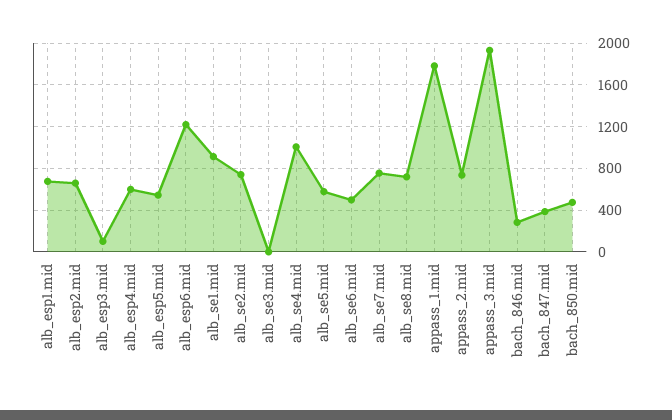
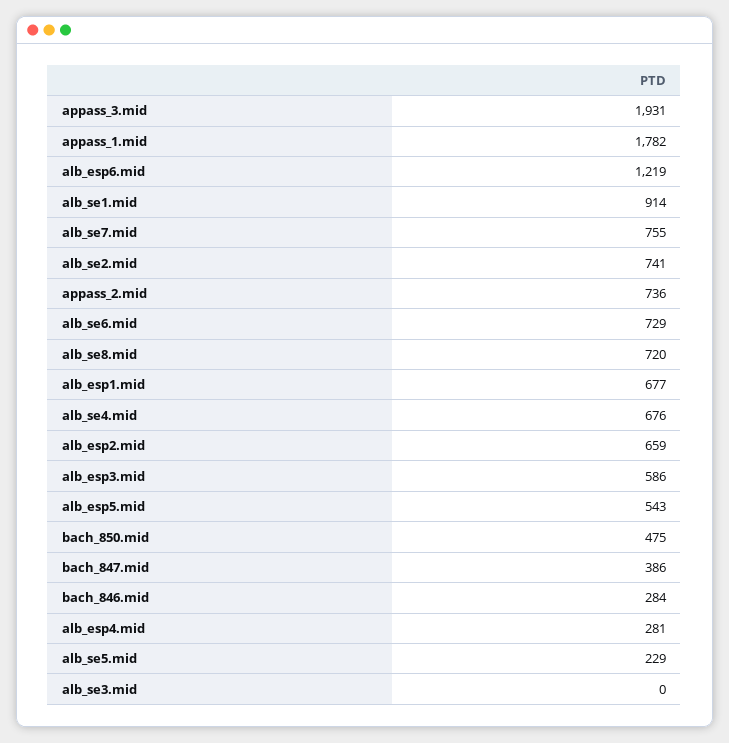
  {
    "alb_esp1.mid": 677,
    "alb_esp2.mid": 659,
-   "alb_esp3.mid": 100,
+   "alb_esp3.mid": 586,
-   "alb_esp4.mid": 600,
+   "alb_esp4.mid": 281,
    "alb_esp5.mid": 543,
    "alb_esp6.mid": 1219,
    "alb_se1.mid": 914,
    "alb_se2.mid": 741,
    "alb_se3.mid": 0,
-   "alb_se4.mid": 1000,
+   "alb_se4.mid": 676,
-   "alb_se5.mid": 600,
+   "alb_se5.mid": 229,
-   "alb_se6.mid": 500,
+   "alb_se6.mid": 729,
    "alb_se7.mid": 755,
    "alb_se8.mid": 720,
    "appass_1.mid": 1782,
    "appass_2.mid": 736,
    "appass_3.mid": 1931,
    "bach_846.mid": 284,
    "bach_847.mid": 386,
    "bach_850.mid": 475
  }

